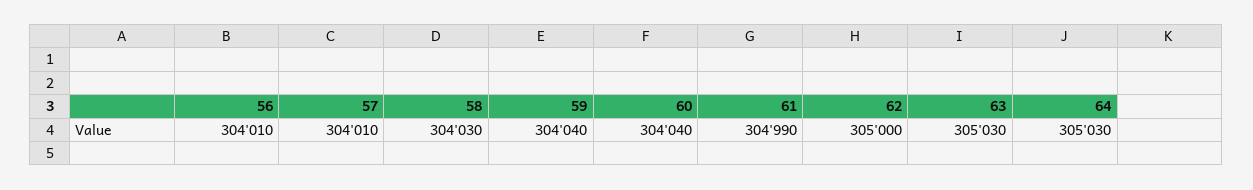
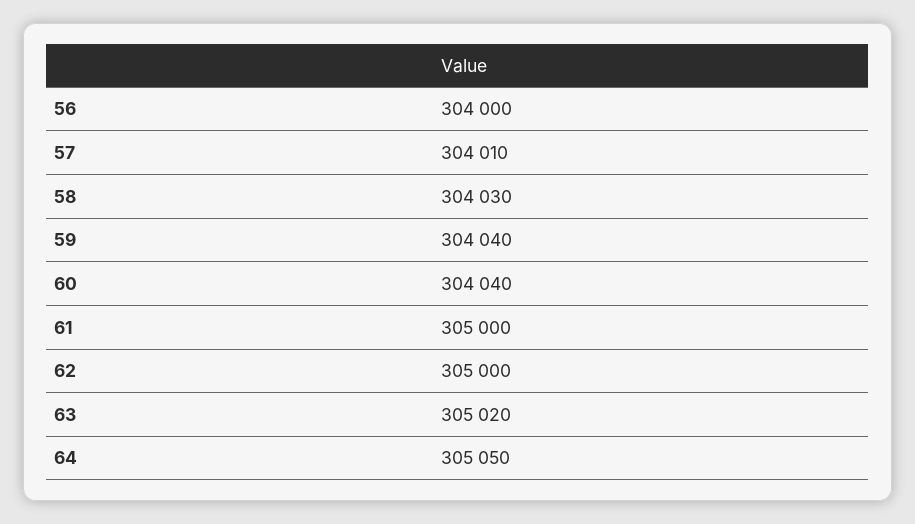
  {
-   "56": 304010,
+   "56": 304000,
    "57": 304010,
    "58": 304030,
    "59": 304040,
    "60": 304040,
-   "61": 304990,
+   "61": 305000,
    "62": 305000,
-   "63": 305030,
+   "63": 305020,
-   "64": 305030
+   "64": 305050
  }

